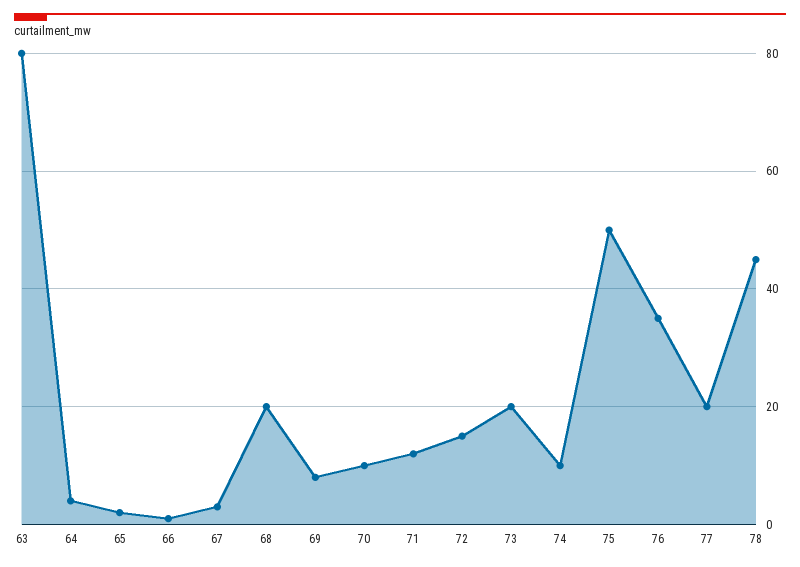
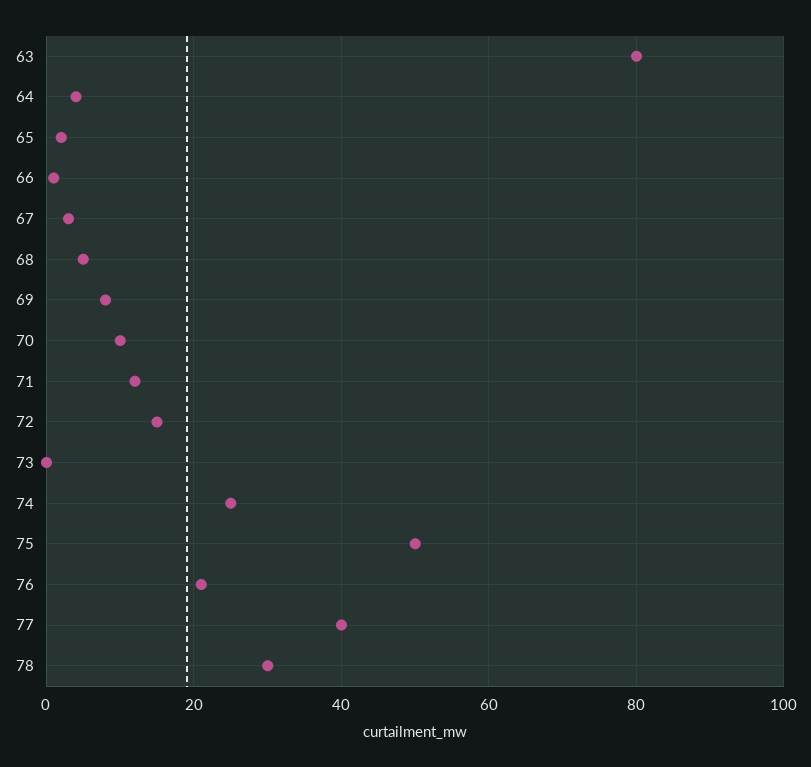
  {
    "63": 80,
    "64": 5,
    "65": 0,
    "66": 0,
    "67": 5,
-   "68": 20,
+   "68": 5,
    "69": 10,
    "70": 10,
    "71": 10,
    "72": 15,
-   "73": 20,
+   "73": 0,
-   "74": 10,
+   "74": 25,
    "75": 50,
-   "76": 35,
+   "76": 20,
-   "77": 20,
+   "77": 40,
-   "78": 45
+   "78": 30
  }

